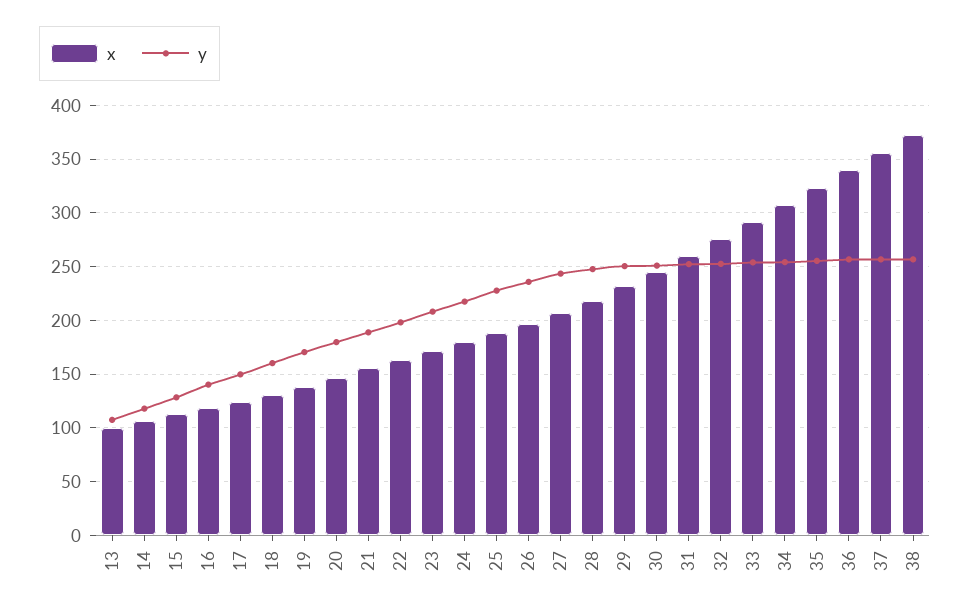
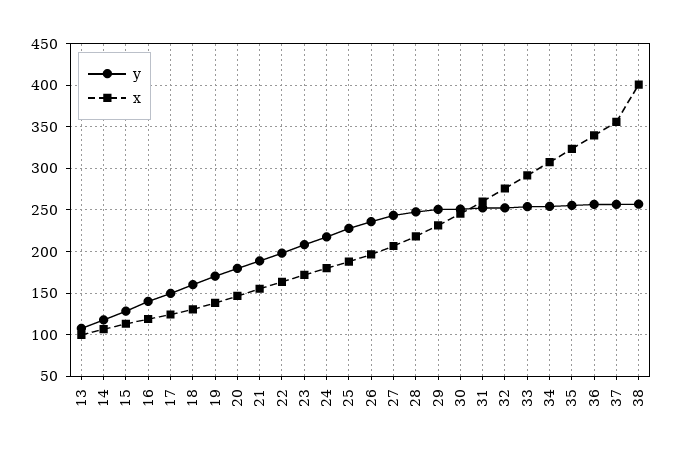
  {
    "x": {
      "13": 100,
      "14": 110,
      "15": 110,
      "16": 120,
      "17": 120,
      "18": 130,
      "19": 140,
      "20": 150,
      "21": 160,
      "22": 160,
      "23": 170,
      "24": 180,
      "25": 190,
      "26": 200,
      "27": 210,
      "28": 220,
      "29": 230,
      "30": 250,
      "31": 260,
      "32": 280,
      "33": 290,
      "34": 310,
      "35": 320,
      "36": 340,
      "37": 360,
-     "38": 370
+     "38": 400
    },
    "y": {
      "13": 110,
      "14": 120,
      "15": 130,
      "16": 140,
      "17": 150,
      "18": 160,
      "19": 170,
      "20": 180,
      "21": 190,
      "22": 200,
      "23": 210,
      "24": 220,
      "25": 230,
      "26": 240,
      "27": 240,
      "28": 250,
      "29": 250,
      "30": 250,
      "31": 250,
      "32": 250,
      "33": 250,
      "34": 250,
      "35": 260,
      "36": 260,
      "37": 260,
      "38": 260
    }
  }

